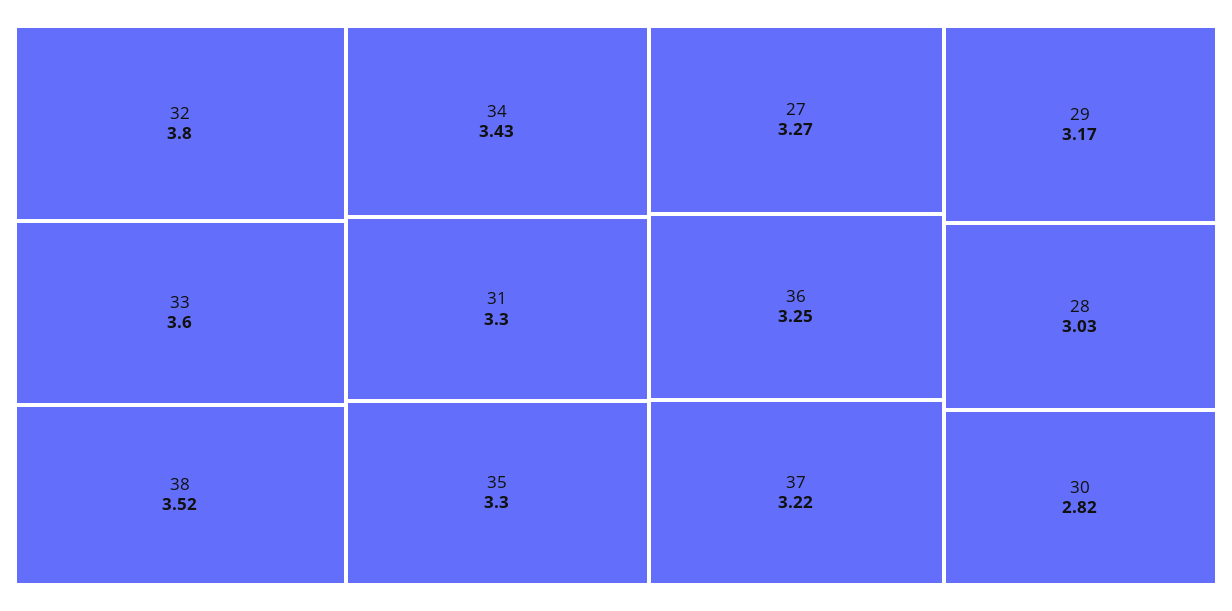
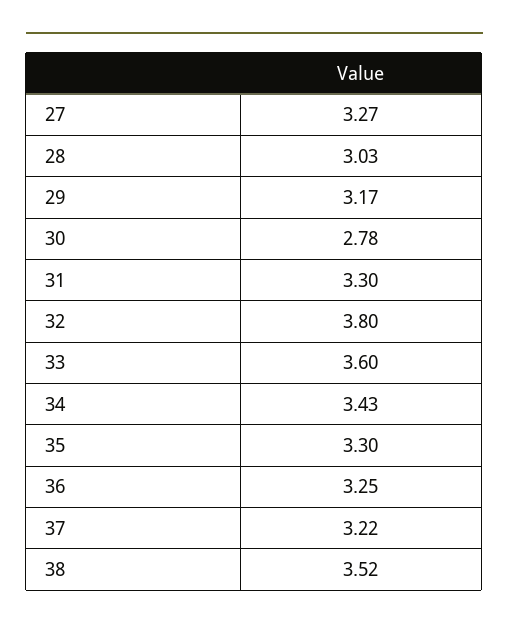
  {
    "32": 3.8,
    "33": 3.6,
    "38": 3.52,
    "34": 3.43,
    "31": 3.3,
    "35": 3.3,
    "27": 3.27,
    "36": 3.25,
    "37": 3.22,
    "29": 3.17,
    "28": 3.03,
-   "30": 2.82
+   "30": 2.78
  }

